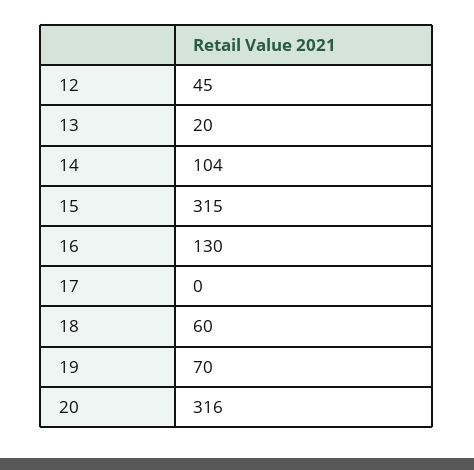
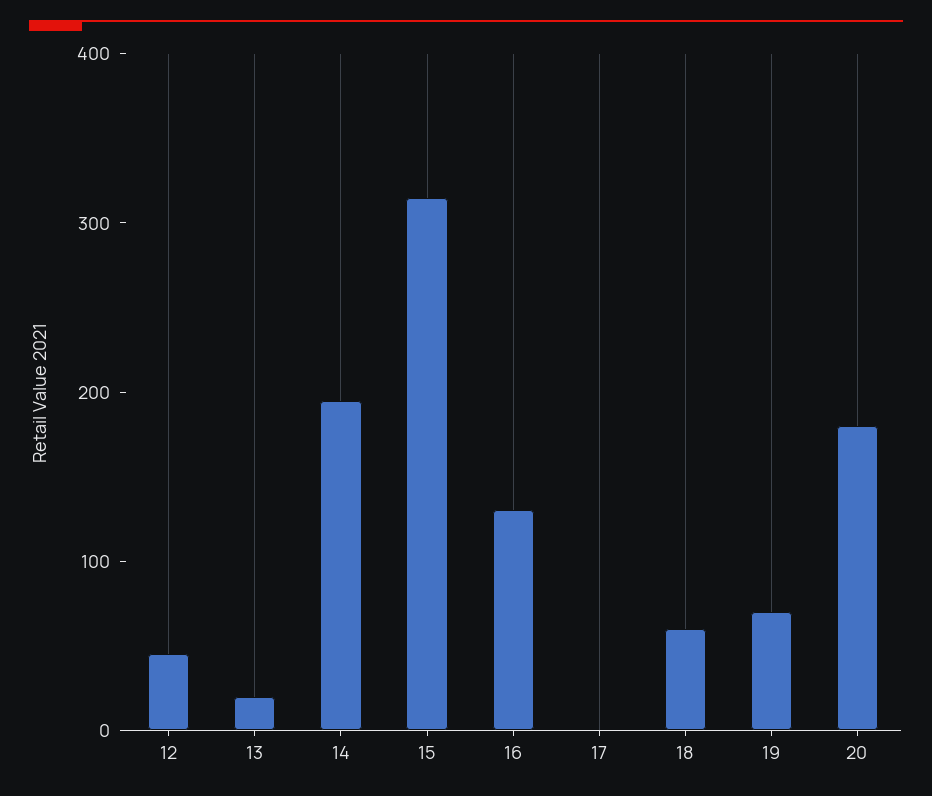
  {
    "12": 45,
    "13": 20,
-   "14": 104,
+   "14": 200,
    "15": 315,
    "16": 130,
    "17": 0,
    "18": 60,
    "19": 70,
-   "20": 316
+   "20": 180
  }

